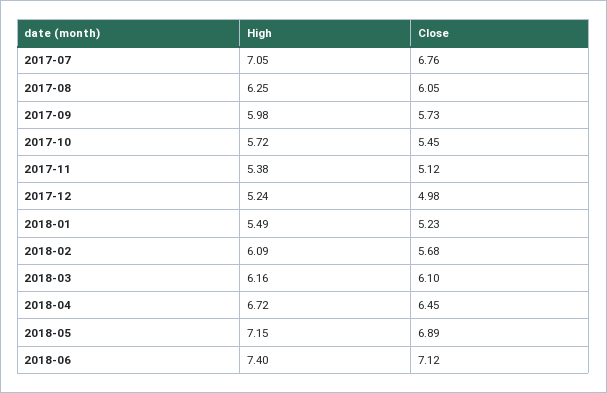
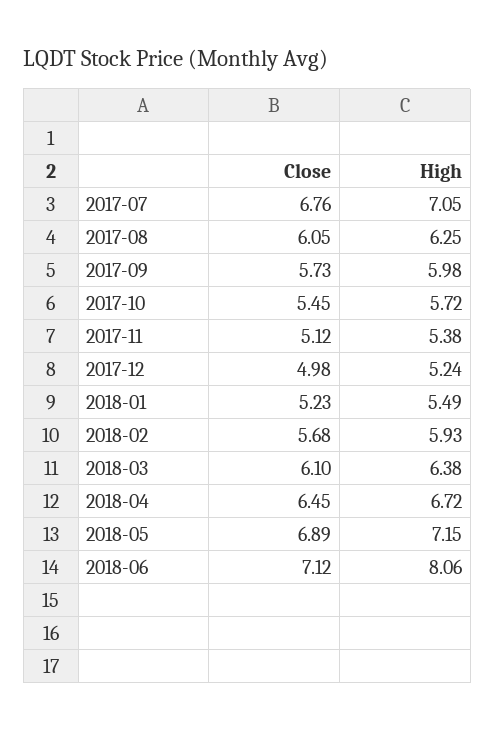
  {
    "High": {
      "2017-07": 7.05,
      "2017-08": 6.25,
      "2017-09": 5.98,
      "2017-10": 5.72,
      "2017-11": 5.38,
      "2017-12": 5.24,
      "2018-01": 5.49,
-     "2018-02": 6.09,
+     "2018-02": 5.93,
-     "2018-03": 6.16,
+     "2018-03": 6.38,
      "2018-04": 6.72,
      "2018-05": 7.15,
-     "2018-06": 7.4
+     "2018-06": 8.06
    },
    "Close": {
      "2017-07": 6.76,
      "2017-08": 6.05,
      "2017-09": 5.73,
      "2017-10": 5.45,
      "2017-11": 5.12,
      "2017-12": 4.98,
      "2018-01": 5.23,
      "2018-02": 5.68,
      "2018-03": 6.1,
      "2018-04": 6.45,
      "2018-05": 6.89,
      "2018-06": 7.12
    }
  }

